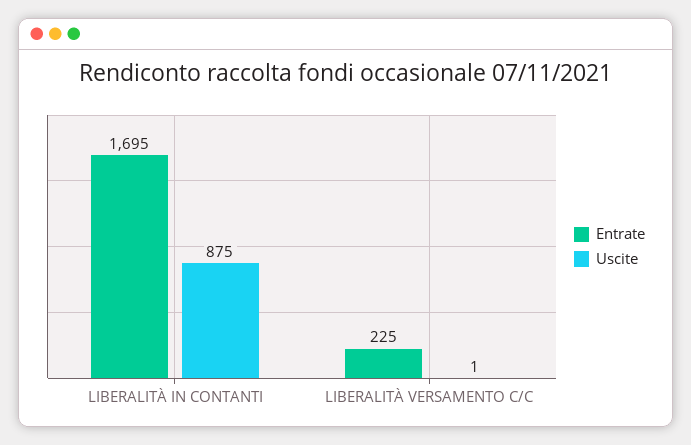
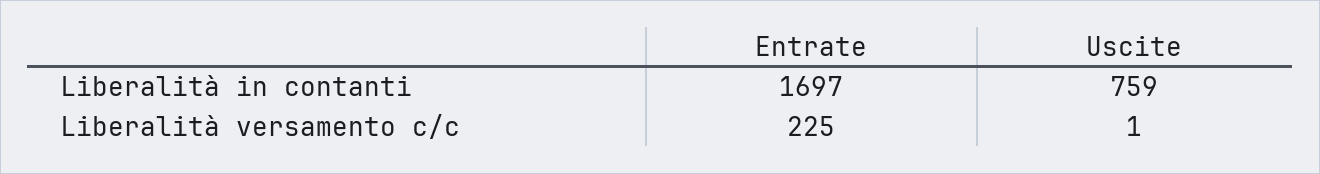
  {
    "Entrate": {
-     "LIBERALITÀ IN CONTANTI": 1695,
+     "LIBERALITÀ IN CONTANTI": 1697,
      "LIBERALITÀ VERSAMENTO C/C": 225
    },
    "Uscite": {
-     "LIBERALITÀ IN CONTANTI": 875,
+     "LIBERALITÀ IN CONTANTI": 759,
      "LIBERALITÀ VERSAMENTO C/C": 1
    }
  }

